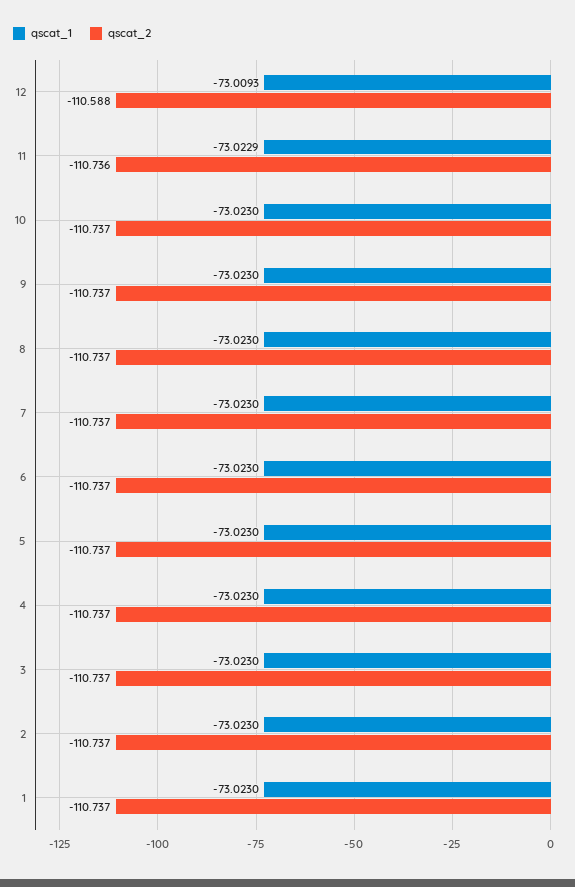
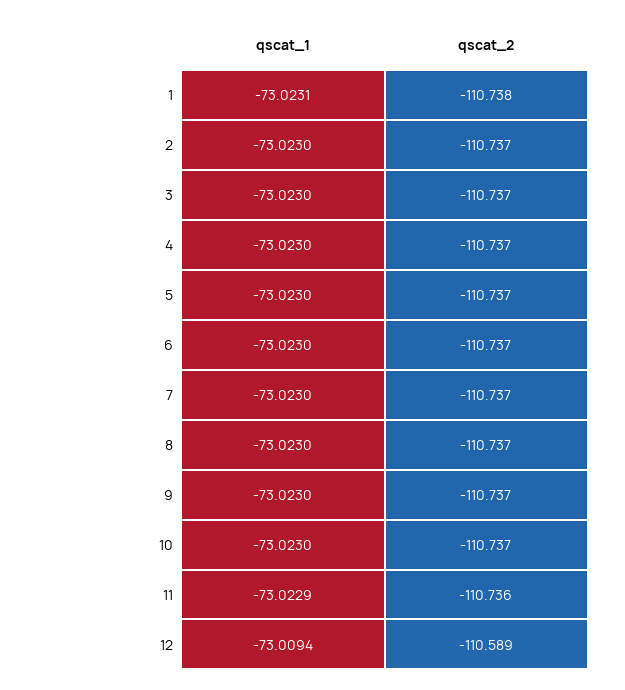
  {
    "qscat_1": {
-     "12": -73.0093,
+     "12": -73.0094,
      "11": -73.0229,
      "10": -73.023,
      "9": -73.023,
      "8": -73.023,
      "7": -73.023,
      "6": -73.023,
      "5": -73.023,
      "4": -73.023,
      "3": -73.023,
      "2": -73.023,
-     "1": -73.023
+     "1": -73.0231
    },
    "qscat_2": {
-     "12": -110.588,
+     "12": -110.589,
      "11": -110.736,
      "10": -110.737,
      "9": -110.737,
      "8": -110.737,
      "7": -110.737,
      "6": -110.737,
      "5": -110.737,
      "4": -110.737,
      "3": -110.737,
      "2": -110.737,
-     "1": -110.737
+     "1": -110.738
    }
  }

